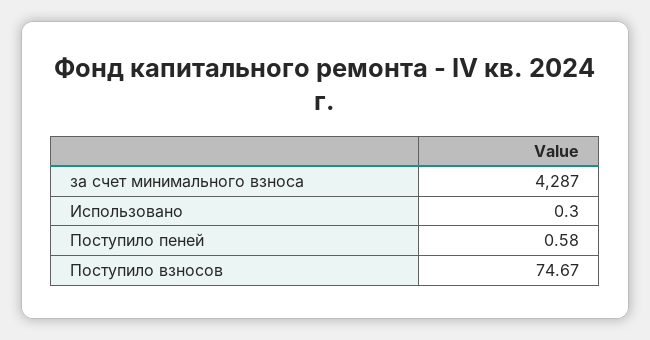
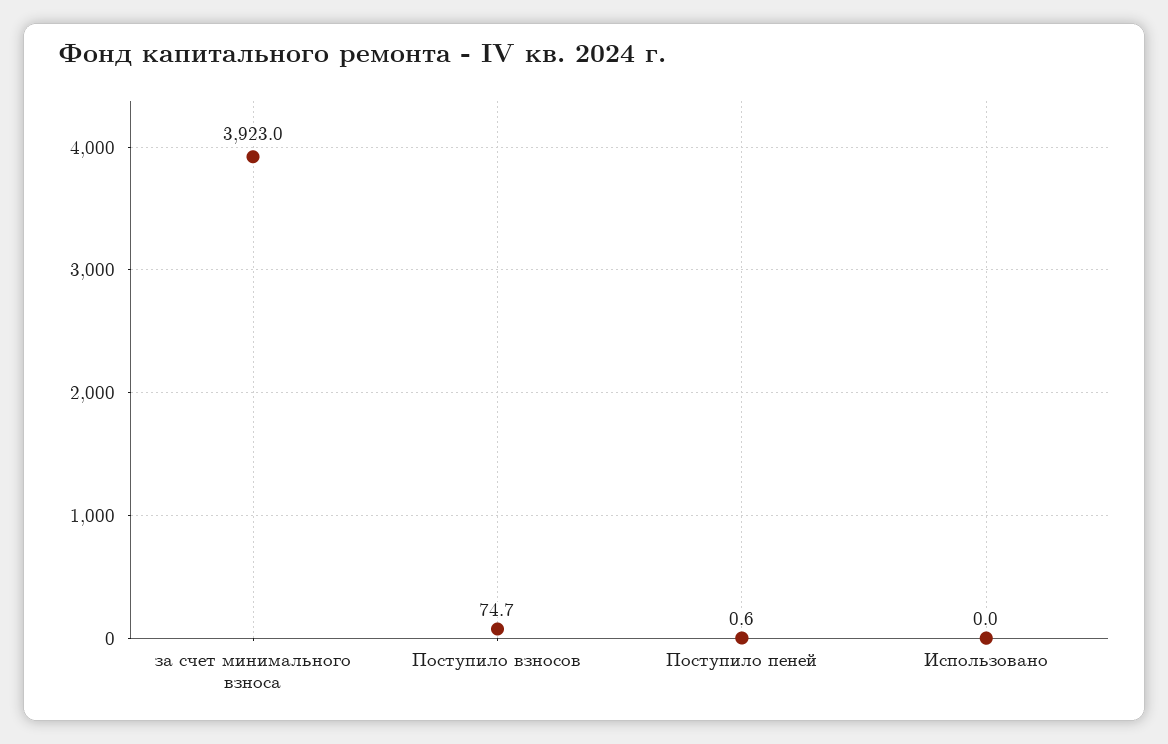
  {
-   "за счет минимального взноса": 4287,
+   "за счет минимального взноса": 3923,
-   "Использовано": 0.3,
+   "Использовано": 0,
    "Поступило пеней": 0.58,
    "Поступило взносов": 74.67
  }

